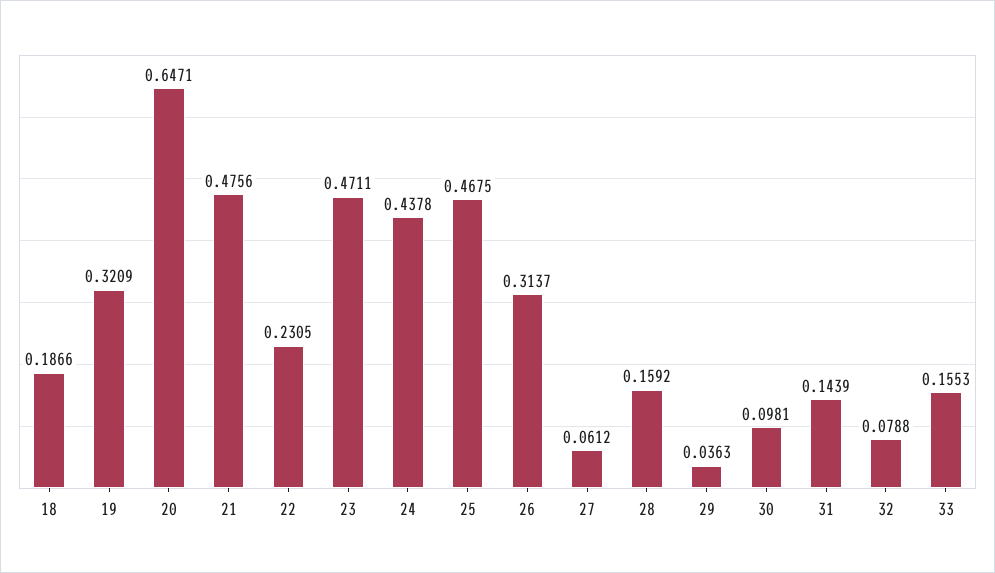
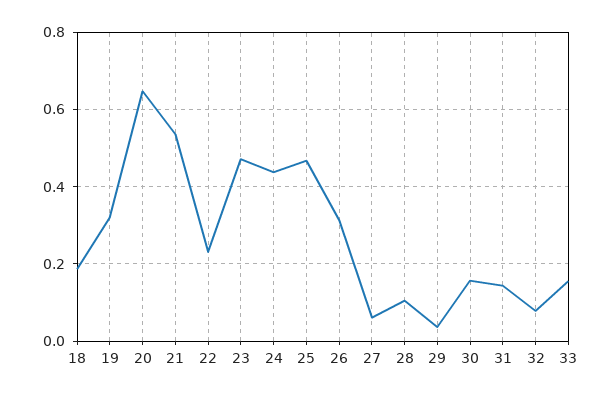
  {
    "18": 0.1866,
    "19": 0.3209,
    "20": 0.6471,
-   "21": 0.4756,
+   "21": 0.54,
    "22": 0.2305,
    "23": 0.4711,
    "24": 0.4378,
    "25": 0.4675,
    "26": 0.3137,
    "27": 0.0612,
-   "28": 0.1592,
+   "28": 0.1,
    "29": 0.0363,
-   "30": 0.0981,
+   "30": 0.16,
    "31": 0.1439,
    "32": 0.0788,
    "33": 0.1553
  }

